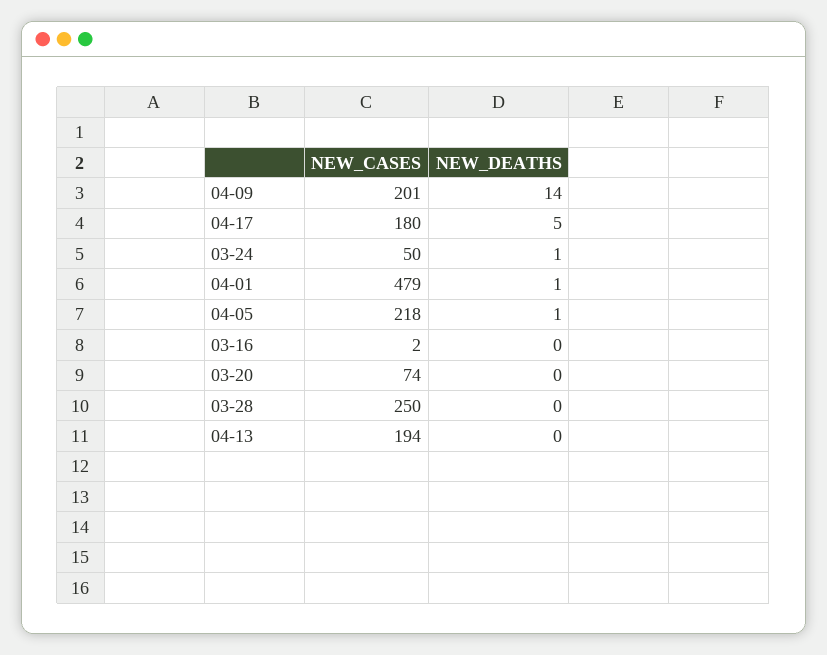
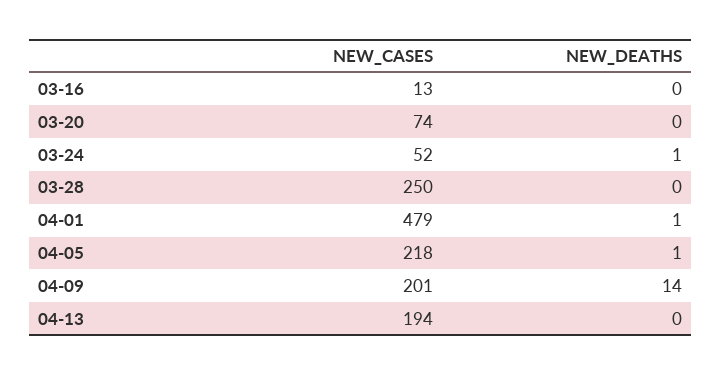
  {
    "NEW_CASES": {
      "04-09": 201,
-     "04-17": 180,
-     "03-24": 50,
+     "03-24": 52,
      "04-01": 479,
      "04-05": 218,
-     "03-16": 2,
+     "03-16": 13,
      "03-20": 74,
      "03-28": 250,
      "04-13": 194
    },
    "NEW_DEATHS": {
      "04-09": 14,
-     "04-17": 5,
      "03-24": 1,
      "04-01": 1,
      "04-05": 1,
      "03-16": 0,
      "03-20": 0,
      "03-28": 0,
      "04-13": 0
    }
  }

